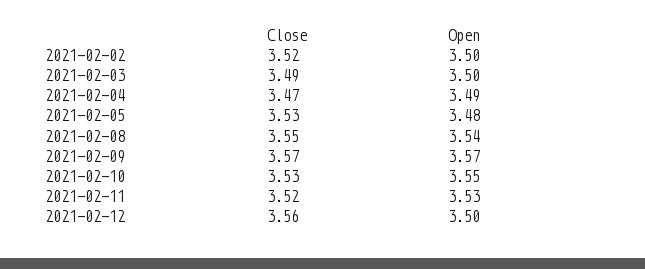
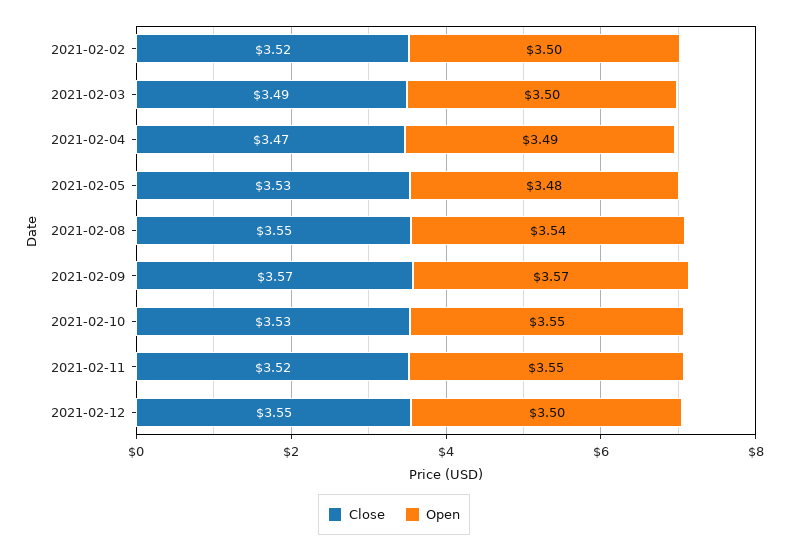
  {
    "Close": {
      "2021-02-02": 3.52,
      "2021-02-03": 3.49,
      "2021-02-04": 3.47,
      "2021-02-05": 3.53,
      "2021-02-08": 3.55,
      "2021-02-09": 3.57,
      "2021-02-10": 3.53,
      "2021-02-11": 3.52,
-     "2021-02-12": 3.56
+     "2021-02-12": 3.55
    },
    "Open": {
      "2021-02-02": 3.5,
      "2021-02-03": 3.5,
      "2021-02-04": 3.49,
      "2021-02-05": 3.48,
      "2021-02-08": 3.54,
      "2021-02-09": 3.57,
      "2021-02-10": 3.55,
-     "2021-02-11": 3.53,
+     "2021-02-11": 3.55,
      "2021-02-12": 3.5
    }
  }

